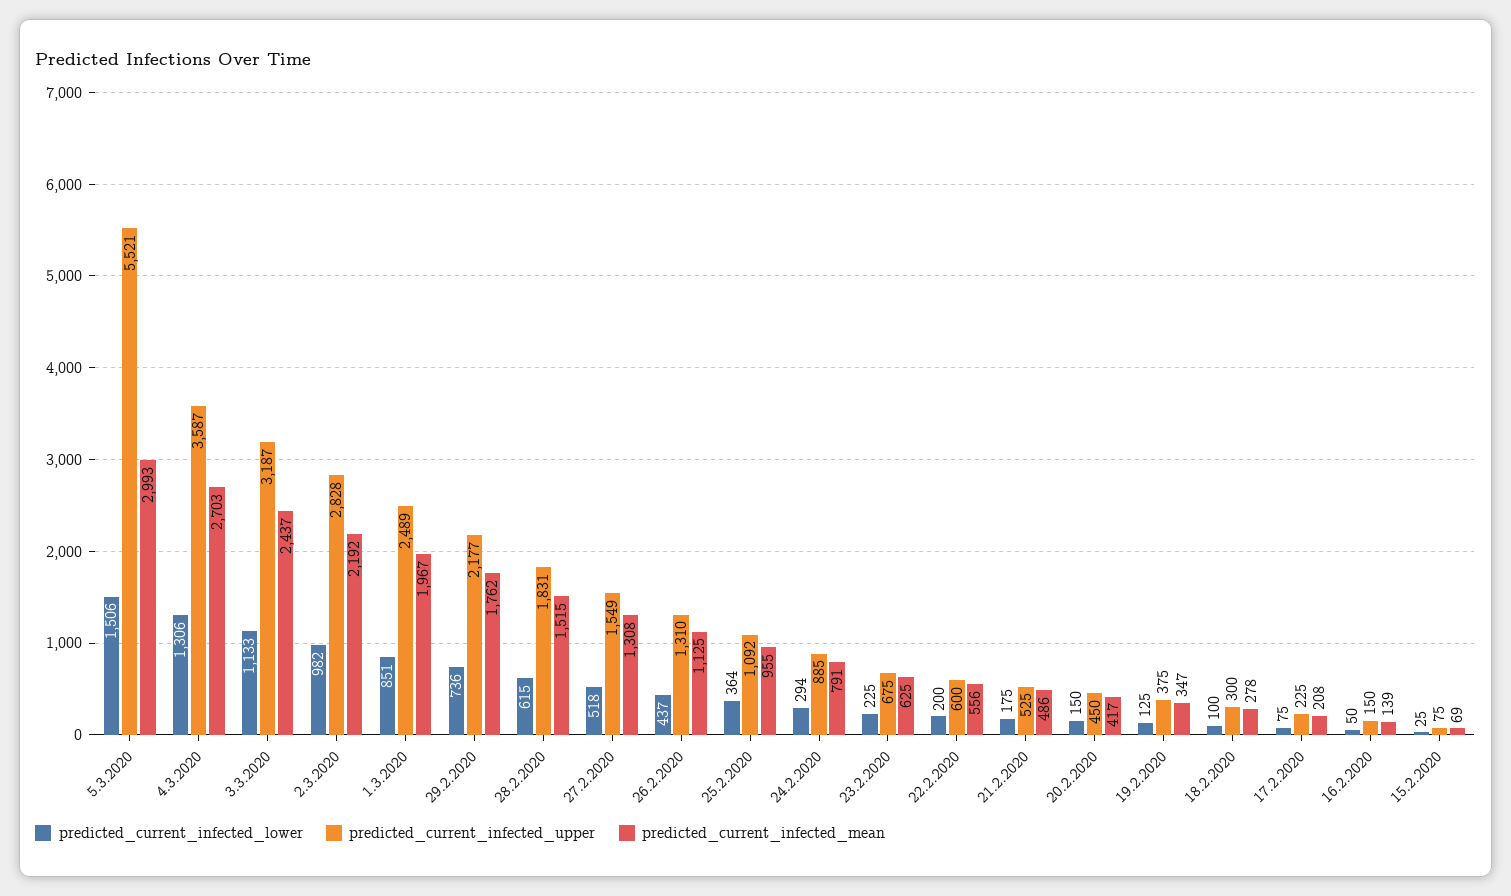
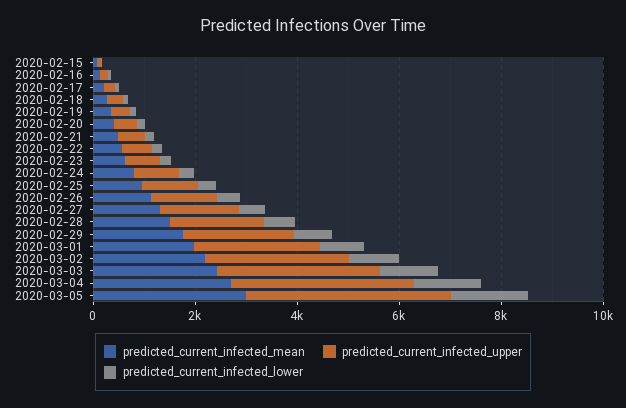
  {
    "predicted_current_infected_lower": {
      "5.3.2020": 1506,
      "4.3.2020": 1306,
      "3.3.2020": 1133,
      "2.3.2020": 982,
      "1.3.2020": 851,
      "29.2.2020": 736,
      "28.2.2020": 615,
      "27.2.2020": 518,
      "26.2.2020": 437,
      "25.2.2020": 364,
      "24.2.2020": 294,
      "23.2.2020": 225,
      "22.2.2020": 200,
      "21.2.2020": 175,
      "20.2.2020": 150,
      "19.2.2020": 125,
      "18.2.2020": 100,
      "17.2.2020": 75,
      "16.2.2020": 50,
      "15.2.2020": 25
    },
    "predicted_current_infected_upper": {
-     "5.3.2020": 5521,
+     "5.3.2020": 4000,
      "4.3.2020": 3587,
      "3.3.2020": 3187,
      "2.3.2020": 2828,
      "1.3.2020": 2489,
      "29.2.2020": 2177,
      "28.2.2020": 1831,
      "27.2.2020": 1549,
      "26.2.2020": 1310,
      "25.2.2020": 1092,
      "24.2.2020": 885,
      "23.2.2020": 675,
      "22.2.2020": 600,
      "21.2.2020": 525,
      "20.2.2020": 450,
      "19.2.2020": 375,
      "18.2.2020": 300,
      "17.2.2020": 225,
      "16.2.2020": 150,
      "15.2.2020": 75
    },
    "predicted_current_infected_mean": {
      "5.3.2020": 2993,
      "4.3.2020": 2703,
      "3.3.2020": 2437,
      "2.3.2020": 2192,
      "1.3.2020": 1967,
      "29.2.2020": 1762,
      "28.2.2020": 1515,
      "27.2.2020": 1308,
      "26.2.2020": 1125,
      "25.2.2020": 955,
      "24.2.2020": 791,
      "23.2.2020": 625,
      "22.2.2020": 556,
      "21.2.2020": 486,
      "20.2.2020": 417,
      "19.2.2020": 347,
      "18.2.2020": 278,
      "17.2.2020": 208,
      "16.2.2020": 139,
      "15.2.2020": 69
    }
  }

